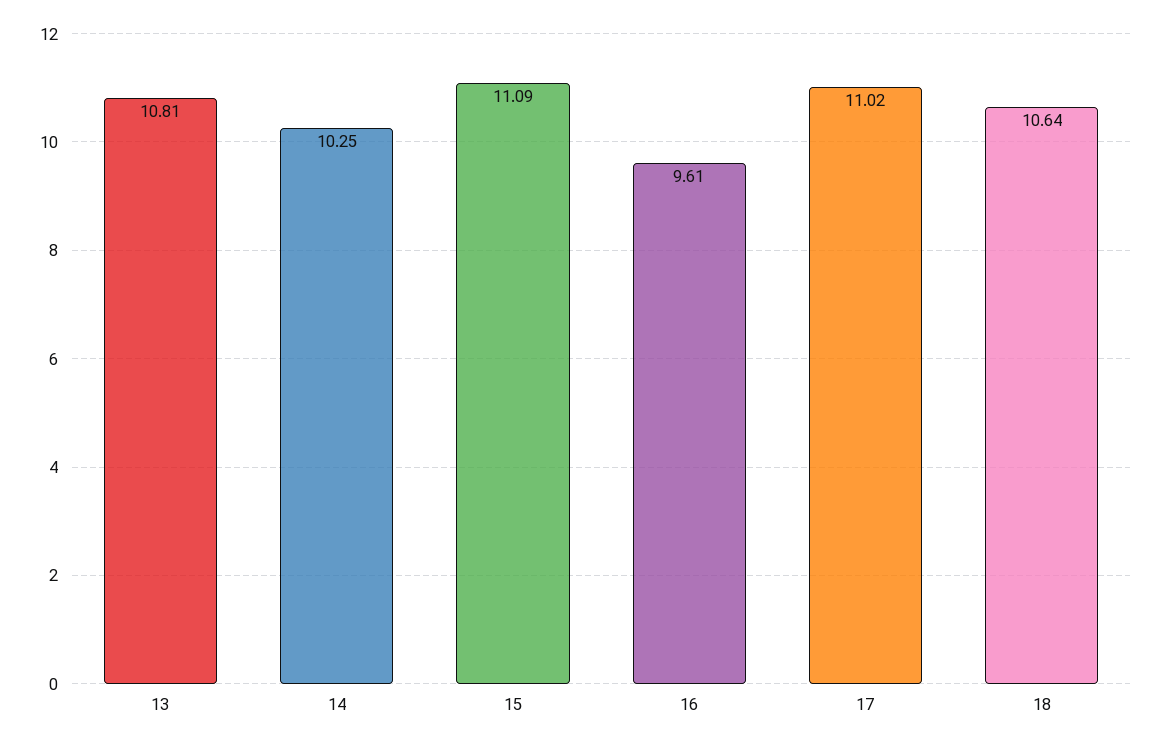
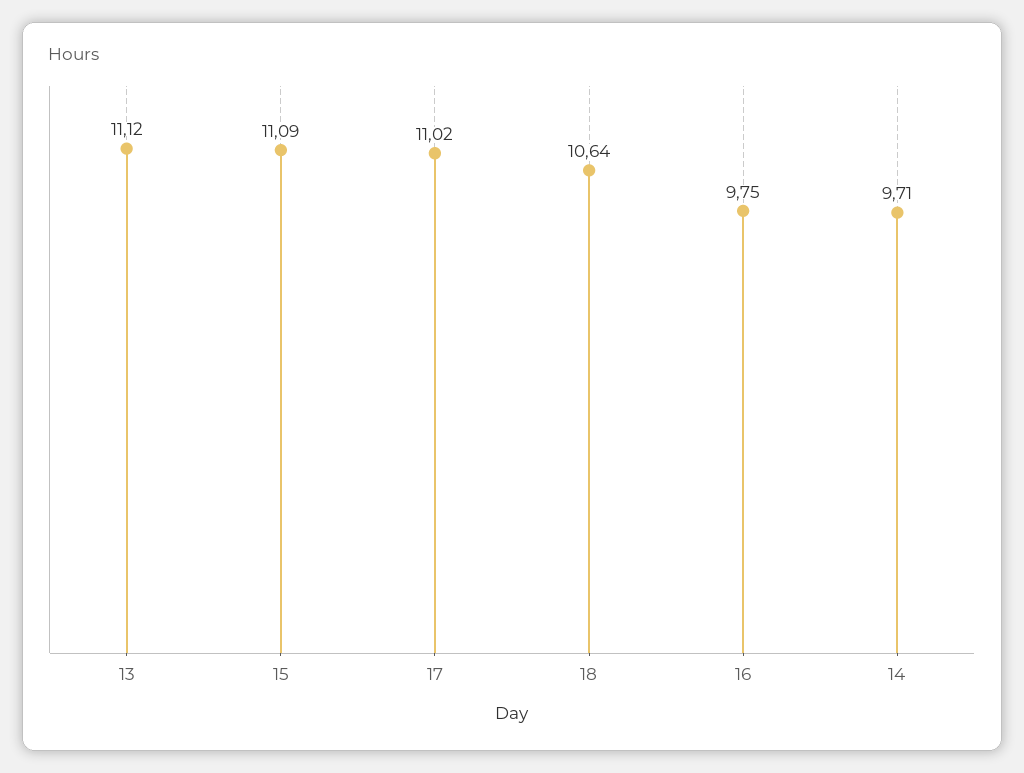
  {
-   "13": 10.81,
+   "13": 11.12,
-   "14": 10.25,
+   "14": 9.71,
    "15": 11.09,
-   "16": 9.61,
+   "16": 9.75,
    "17": 11.02,
    "18": 10.64
  }

